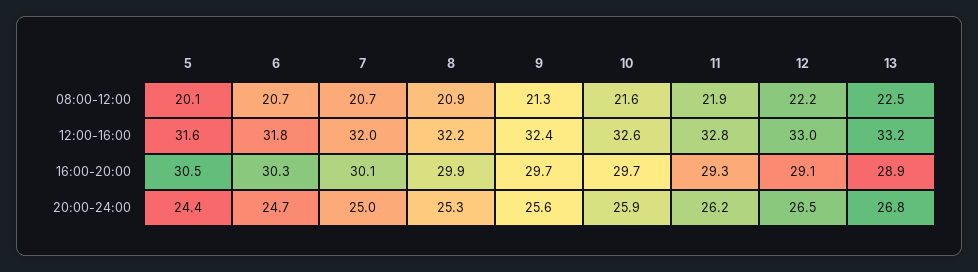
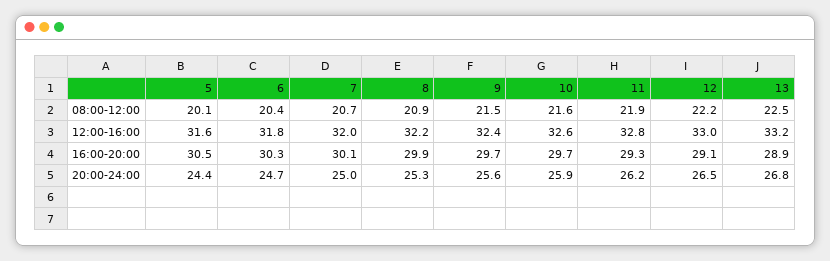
  {
    "5": {
      "08:00-12:00": 20.1,
      "12:00-16:00": 31.6,
      "16:00-20:00": 30.5,
      "20:00-24:00": 24.4
    },
    "6": {
-     "08:00-12:00": 20.7,
+     "08:00-12:00": 20.4,
      "12:00-16:00": 31.8,
      "16:00-20:00": 30.3,
      "20:00-24:00": 24.7
    },
    "7": {
      "08:00-12:00": 20.7,
      "12:00-16:00": 32,
      "16:00-20:00": 30.1,
      "20:00-24:00": 25
    },
    "8": {
      "08:00-12:00": 20.9,
      "12:00-16:00": 32.2,
      "16:00-20:00": 29.9,
      "20:00-24:00": 25.3
    },
    "9": {
-     "08:00-12:00": 21.3,
+     "08:00-12:00": 21.5,
      "12:00-16:00": 32.4,
      "16:00-20:00": 29.7,
      "20:00-24:00": 25.6
    },
    "10": {
      "08:00-12:00": 21.6,
      "12:00-16:00": 32.6,
      "16:00-20:00": 29.7,
      "20:00-24:00": 25.9
    },
    "11": {
      "08:00-12:00": 21.9,
      "12:00-16:00": 32.8,
      "16:00-20:00": 29.3,
      "20:00-24:00": 26.2
    },
    "12": {
      "08:00-12:00": 22.2,
      "12:00-16:00": 33,
      "16:00-20:00": 29.1,
      "20:00-24:00": 26.5
    },
    "13": {
      "08:00-12:00": 22.5,
      "12:00-16:00": 33.2,
      "16:00-20:00": 28.9,
      "20:00-24:00": 26.8
    }
  }

